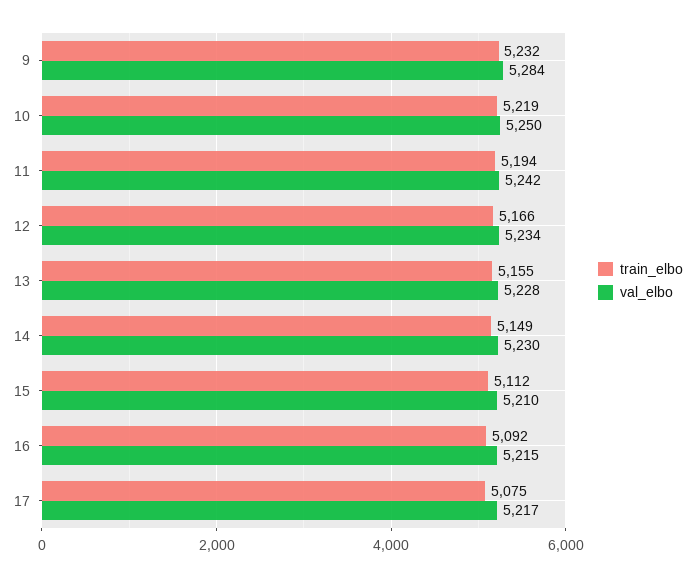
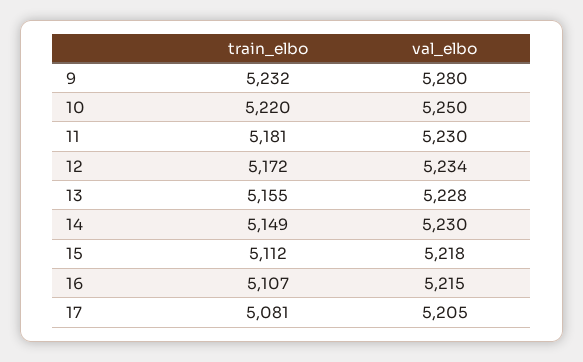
  {
    "train_elbo": {
      "9": 5232,
-     "10": 5219,
+     "10": 5220,
-     "11": 5194,
+     "11": 5181,
-     "12": 5166,
+     "12": 5172,
      "13": 5155,
      "14": 5149,
      "15": 5112,
-     "16": 5092,
+     "16": 5107,
-     "17": 5075
+     "17": 5081
    },
    "val_elbo": {
-     "9": 5284,
+     "9": 5280,
      "10": 5250,
-     "11": 5242,
+     "11": 5230,
      "12": 5234,
      "13": 5228,
      "14": 5230,
-     "15": 5210,
+     "15": 5218,
      "16": 5215,
-     "17": 5217
+     "17": 5205
    }
  }

